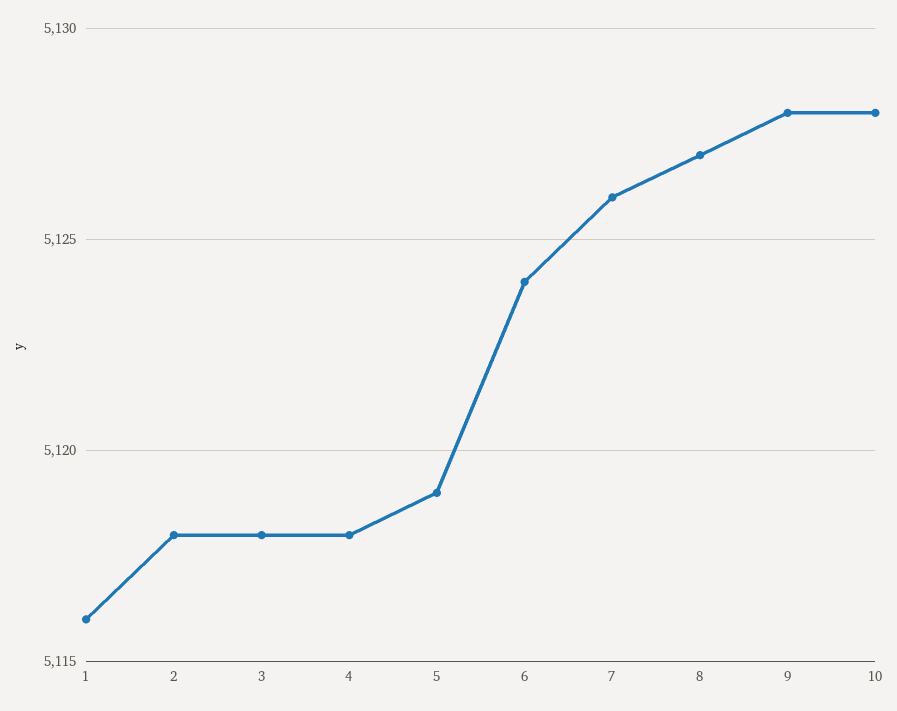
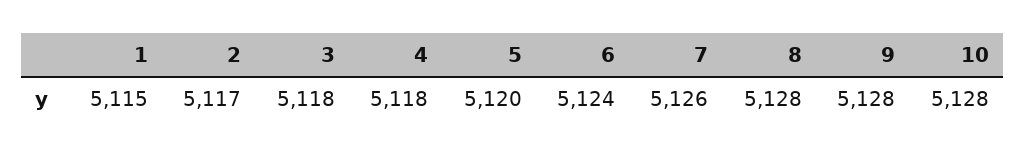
  {
-   "1": 5116,
+   "1": 5115,
-   "2": 5118,
+   "2": 5117,
    "3": 5118,
    "4": 5118,
-   "5": 5119,
+   "5": 5120,
    "6": 5124,
    "7": 5126,
-   "8": 5127,
+   "8": 5128,
    "9": 5128,
    "10": 5128
  }

